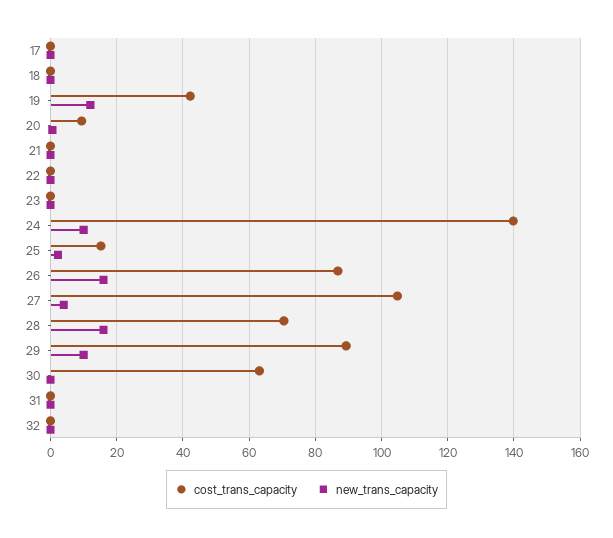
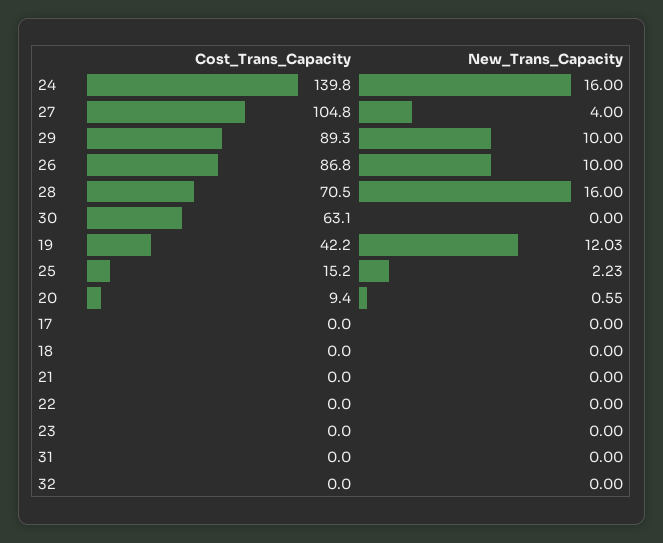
  {
    "cost_trans_capacity": {
      "17": 0,
      "18": 0,
      "19": 42.2,
      "20": 9.4,
      "21": 0,
      "22": 0,
      "23": 0,
      "24": 139.8,
      "25": 15.2,
      "26": 86.8,
      "27": 104.8,
      "28": 70.5,
      "29": 89.3,
      "30": 63.1,
      "31": 0,
      "32": 0
    },
    "new_trans_capacity": {
      "17": 0,
      "18": 0,
      "19": 12.03,
      "20": 0.55,
      "21": 0,
      "22": 0,
      "23": 0,
-     "24": 10,
+     "24": 16,
      "25": 2.23,
-     "26": 16,
+     "26": 10,
      "27": 4,
      "28": 16,
      "29": 10,
      "30": 0,
      "31": 0,
      "32": 0
    }
  }

